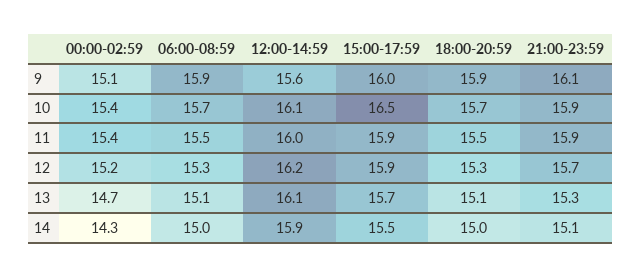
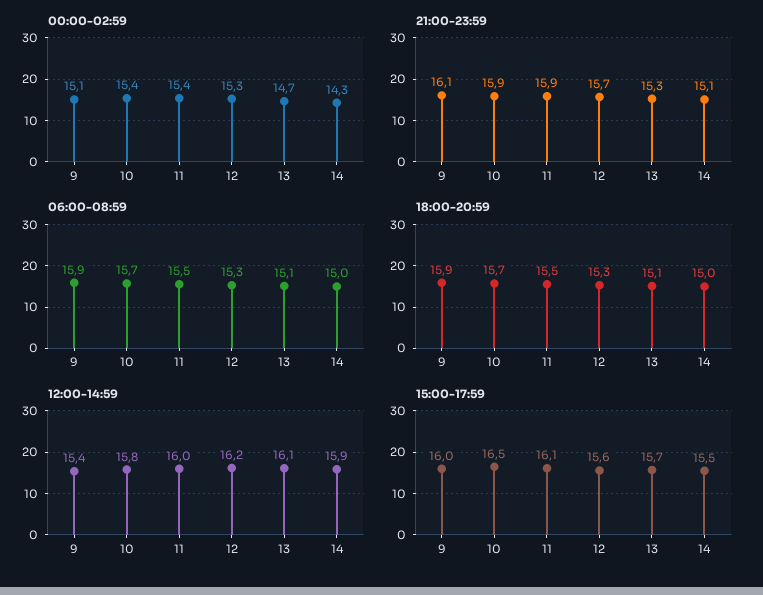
  {
    "00:00-02:59": {
      "9": 15.1,
      "10": 15.4,
      "11": 15.4,
-     "12": 15.2,
+     "12": 15.3,
      "13": 14.7,
      "14": 14.3
    },
    "06:00-08:59": {
      "9": 15.9,
      "10": 15.7,
      "11": 15.5,
      "12": 15.3,
      "13": 15.1,
      "14": 15
    },
    "12:00-14:59": {
-     "9": 15.6,
+     "9": 15.4,
-     "10": 16.1,
+     "10": 15.8,
      "11": 16,
      "12": 16.2,
      "13": 16.1,
      "14": 15.9
    },
    "15:00-17:59": {
      "9": 16,
      "10": 16.5,
-     "11": 15.9,
+     "11": 16.1,
-     "12": 15.9,
+     "12": 15.6,
      "13": 15.7,
      "14": 15.5
    },
    "18:00-20:59": {
      "9": 15.9,
      "10": 15.7,
      "11": 15.5,
      "12": 15.3,
      "13": 15.1,
      "14": 15
    },
    "21:00-23:59": {
      "9": 16.1,
      "10": 15.9,
      "11": 15.9,
      "12": 15.7,
      "13": 15.3,
      "14": 15.1
    }
  }

